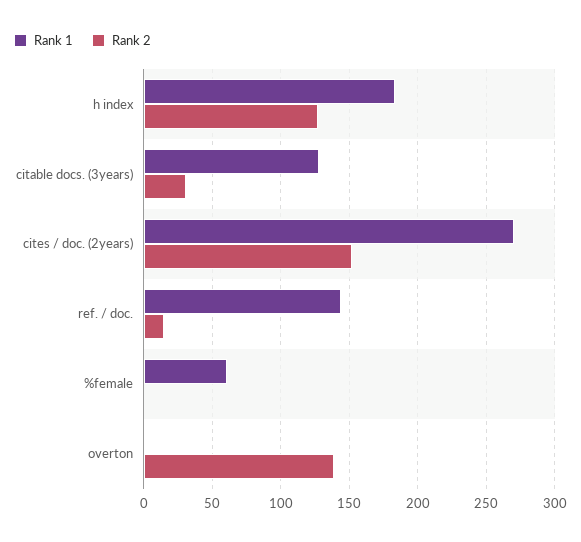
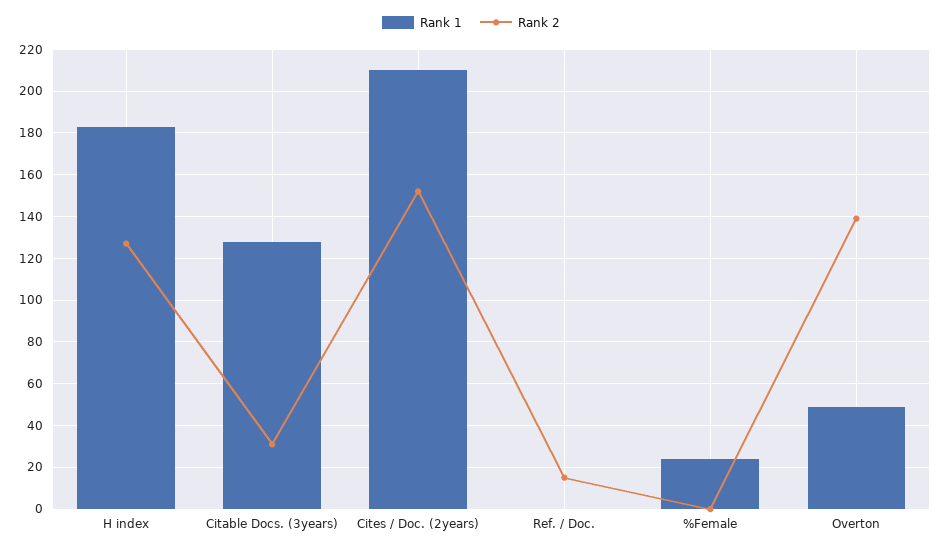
  {
    "Rank 1": {
      "h index": 185,
      "citable docs. (3years)": 130,
-     "cites / doc. (2years)": 270,
+     "cites / doc. (2years)": 210,
-     "ref. / doc.": 145,
+     "ref. / doc.": 0,
-     "%female": 60,
+     "%female": 25,
-     "overton": 0
+     "overton": 50
    },
    "Rank 2": {
      "h index": 125,
      "citable docs. (3years)": 30,
      "cites / doc. (2years)": 150,
      "ref. / doc.": 15,
      "%female": 0,
      "overton": 140
    }
  }

